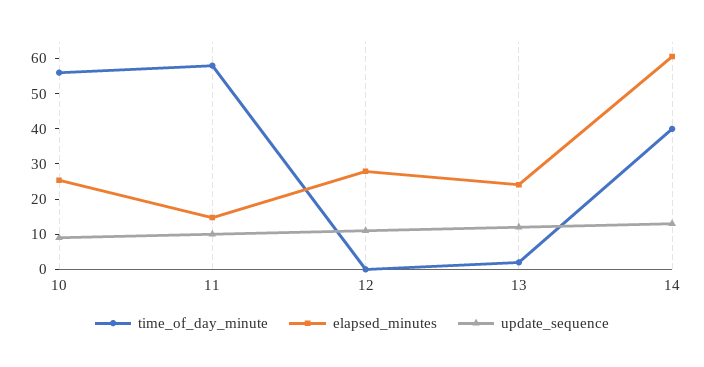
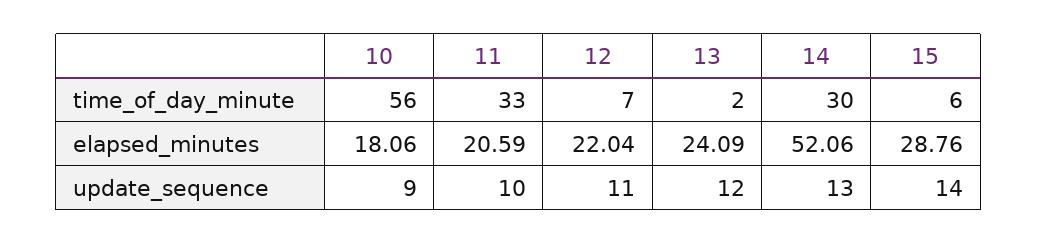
  {
    "time_of_day_minute": {
      "10": 56,
-     "11": 57.5,
+     "11": 33,
-     "12": 0,
+     "12": 7,
      "13": 2,
-     "14": 40
+     "14": 30,
+     "15": 6
    },
    "elapsed_minutes": {
-     "10": 25,
+     "10": 18.06,
-     "11": 15,
+     "11": 20.59,
-     "12": 27.5,
+     "12": 22.04,
      "13": 24.09,
-     "14": 60
+     "14": 52.06,
+     "15": 28.76
    },
    "update_sequence": {
      "10": 9,
      "11": 10,
      "12": 11,
      "13": 12,
-     "14": 13
+     "14": 13,
+     "15": 14
    }
  }

